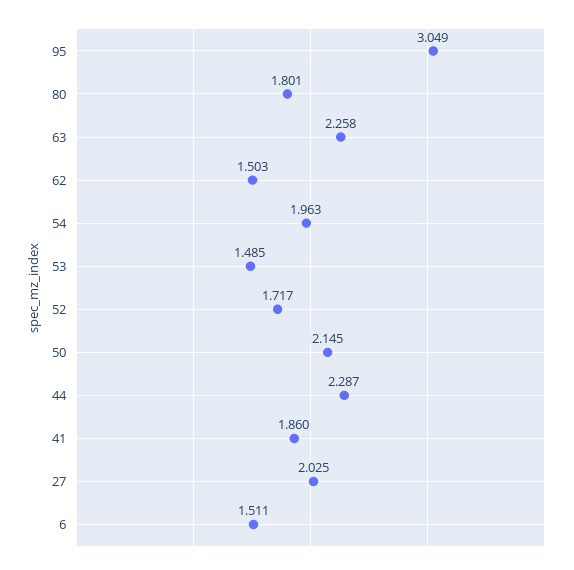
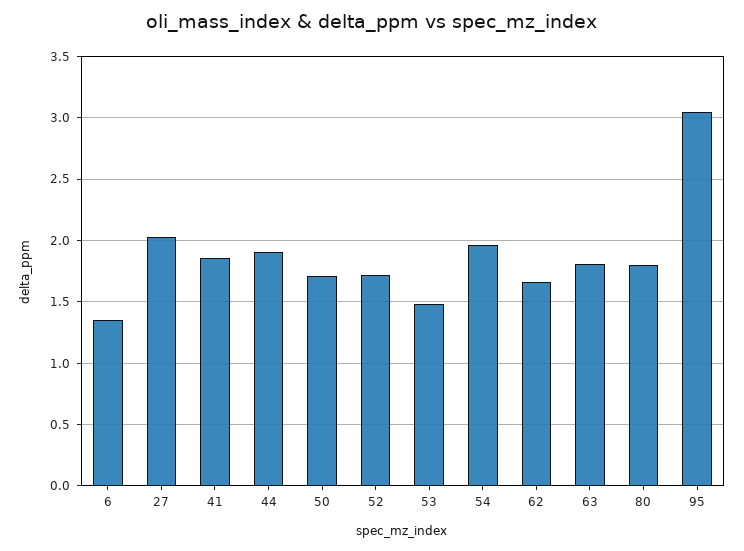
  {
    "95": 3.049,
    "80": 1.801,
-   "63": 2.258,
+   "63": 1.8,
-   "62": 1.503,
+   "62": 1.65,
    "54": 1.963,
    "53": 1.485,
    "52": 1.717,
-   "50": 2.145,
+   "50": 1.7,
-   "44": 2.287,
+   "44": 1.9,
    "41": 1.86,
    "27": 2.025,
-   "6": 1.511
+   "6": 1.35
  }

